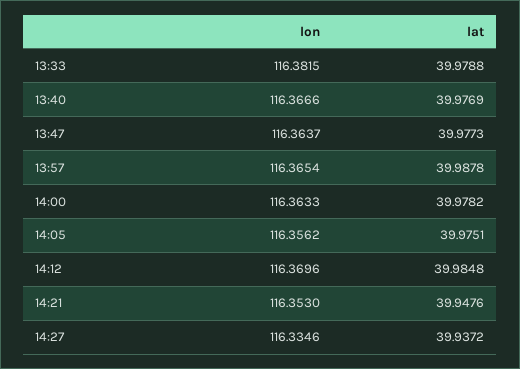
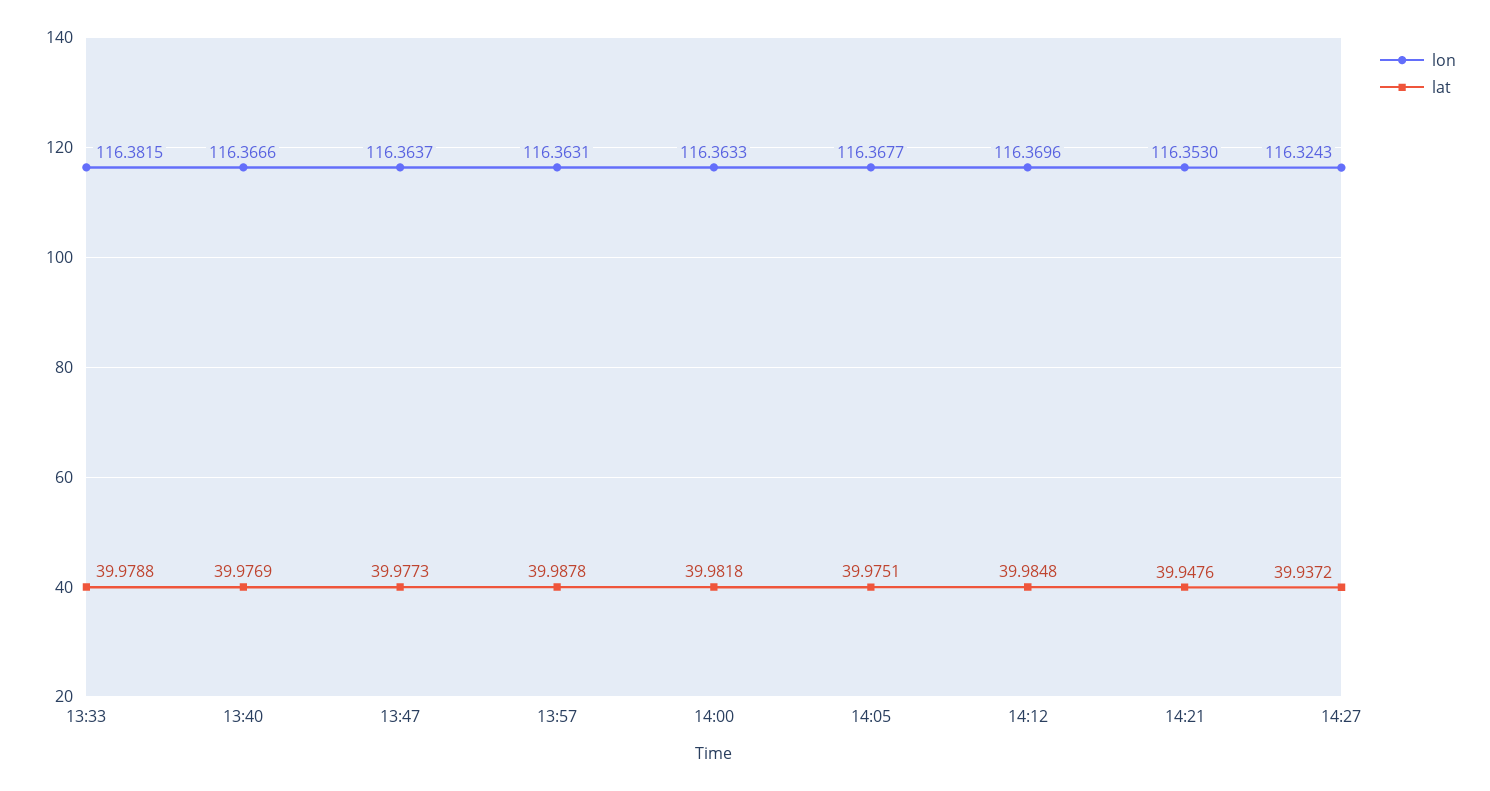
  {
    "lon": {
      "13:33": 116.3815,
      "13:40": 116.3666,
      "13:47": 116.3637,
-     "13:57": 116.3654,
+     "13:57": 116.3631,
      "14:00": 116.3633,
-     "14:05": 116.3562,
+     "14:05": 116.3677,
      "14:12": 116.3696,
      "14:21": 116.353,
-     "14:27": 116.3346
+     "14:27": 116.3243
    },
    "lat": {
      "13:33": 39.9788,
      "13:40": 39.9769,
      "13:47": 39.9773,
      "13:57": 39.9878,
-     "14:00": 39.9782,
+     "14:00": 39.9818,
      "14:05": 39.9751,
      "14:12": 39.9848,
      "14:21": 39.9476,
      "14:27": 39.9372
    }
  }

